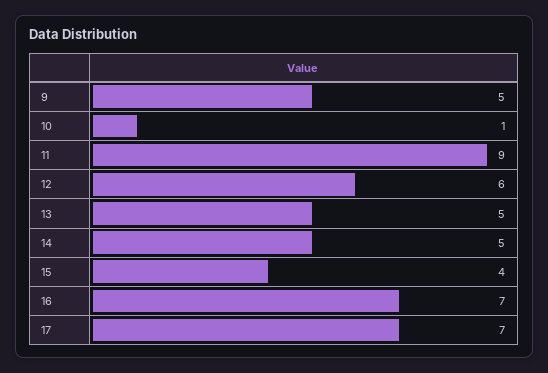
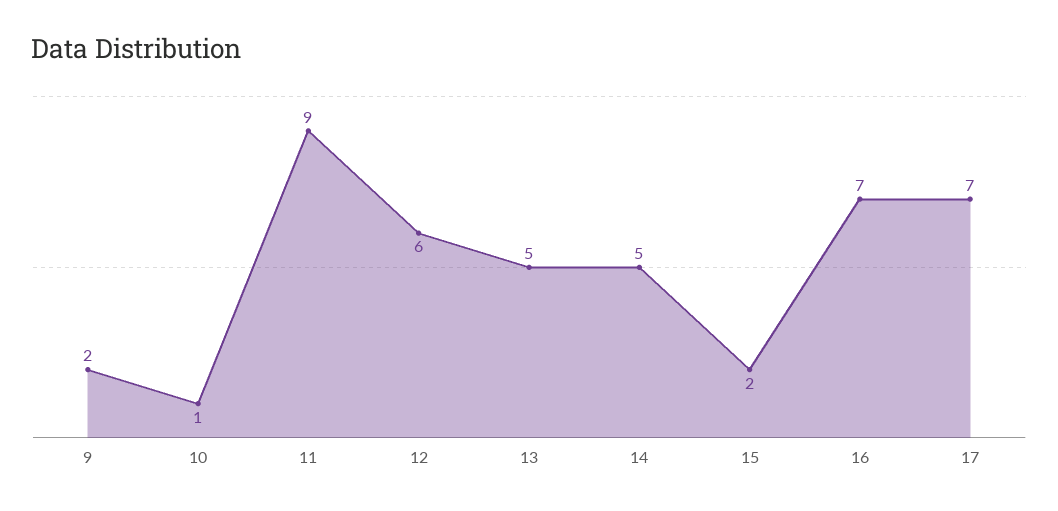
  {
-   "9": 5,
+   "9": 2,
    "10": 1,
    "11": 9,
    "12": 6,
    "13": 5,
    "14": 5,
-   "15": 4,
+   "15": 2,
    "16": 7,
    "17": 7
  }

